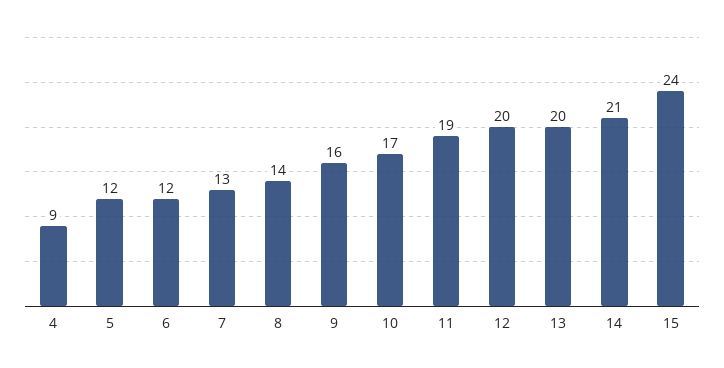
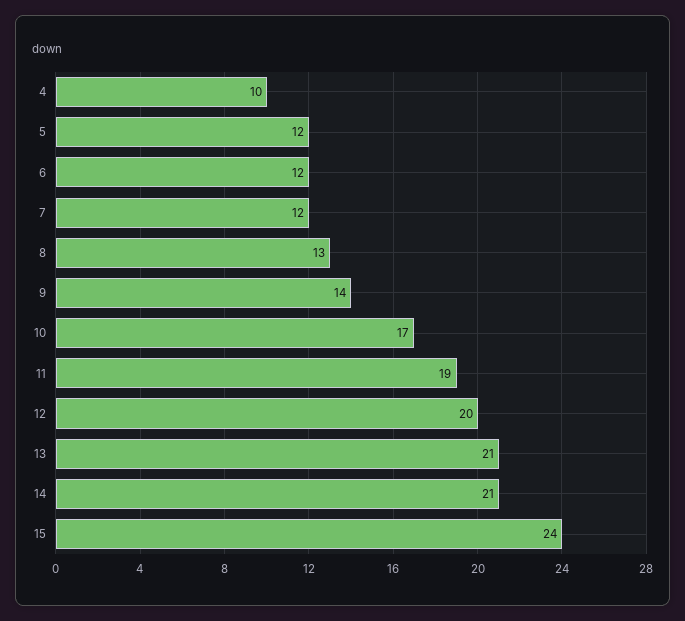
  {
-   "4": 9,
+   "4": 10,
    "5": 12,
    "6": 12,
-   "7": 13,
+   "7": 12,
-   "8": 14,
+   "8": 13,
-   "9": 16,
+   "9": 14,
    "10": 17,
    "11": 19,
    "12": 20,
-   "13": 20,
+   "13": 21,
    "14": 21,
    "15": 24
  }

